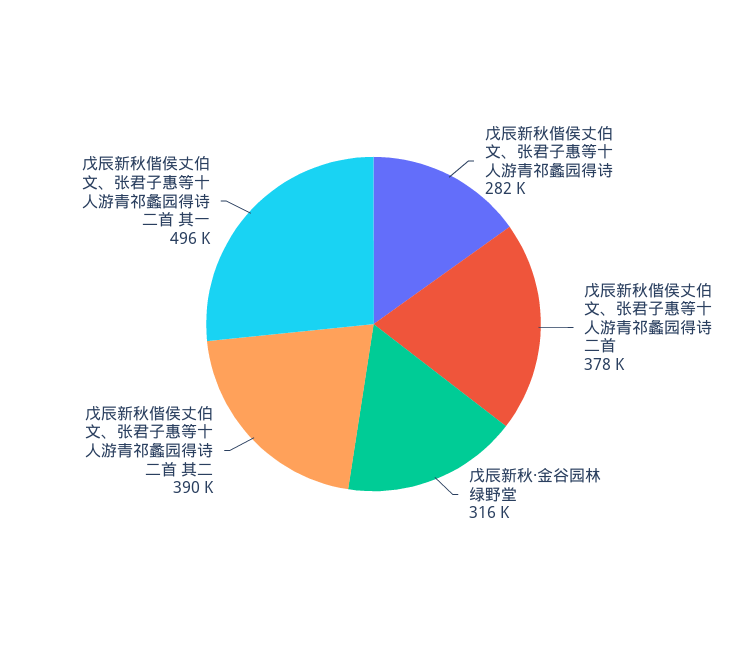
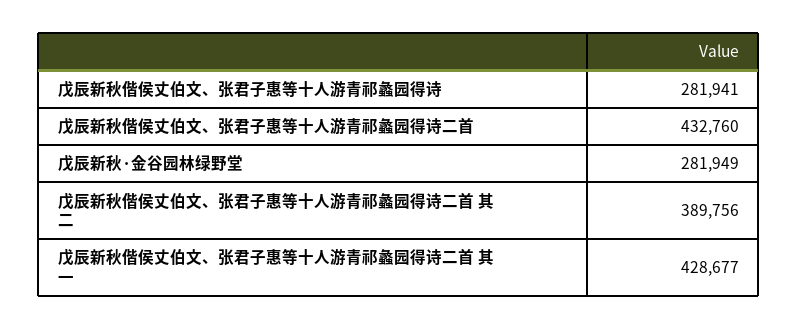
  {
    "戊辰新秋偕侯丈伯文、张君子惠等十人游青祁蠡园得诗": 281941,
-   "戊辰新秋偕侯丈伯文、张君子惠等十人游青祁蠡园得诗二首": 378000,
+   "戊辰新秋偕侯丈伯文、张君子惠等十人游青祁蠡园得诗二首": 432760,
-   "戊辰新秋·金谷园林绿野堂": 316000,
+   "戊辰新秋·金谷园林绿野堂": 281949,
    "戊辰新秋偕侯丈伯文、张君子惠等十人游青祁蠡园得诗二首 其二": 389756,
-   "戊辰新秋偕侯丈伯文、张君子惠等十人游青祁蠡园得诗二首 其一": 496000
+   "戊辰新秋偕侯丈伯文、张君子惠等十人游青祁蠡园得诗二首 其一": 428677
  }

